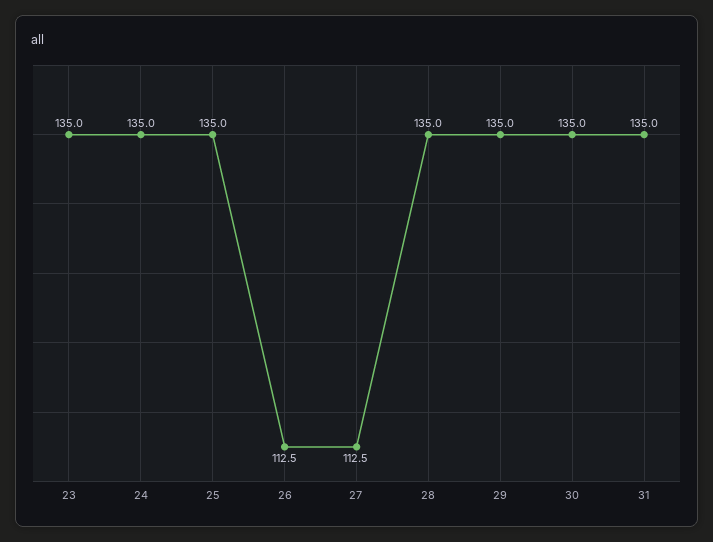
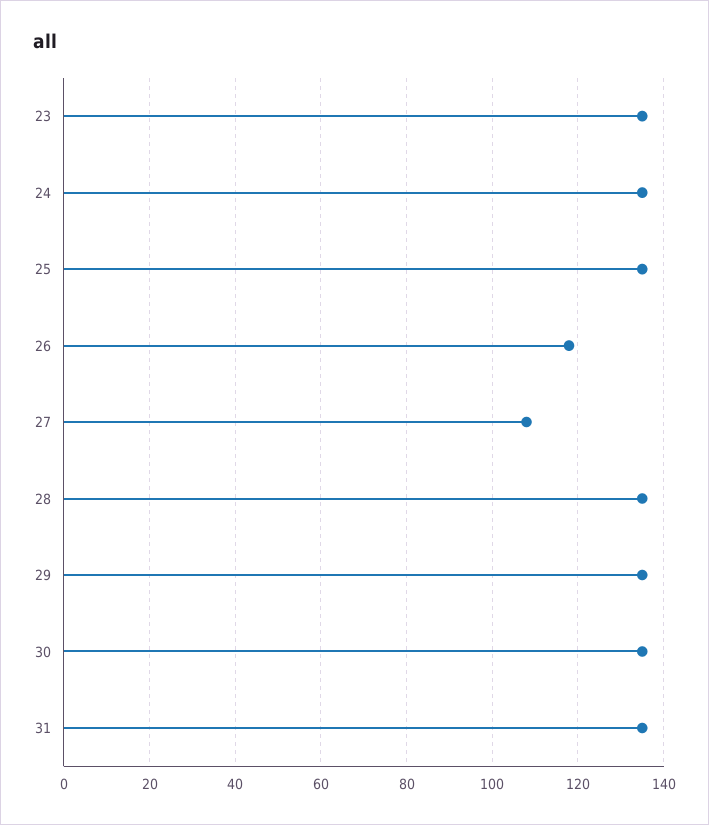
  {
    "23": 135,
    "24": 135,
    "25": 135,
-   "26": 112.5,
+   "26": 118,
-   "27": 112.5,
+   "27": 108,
    "28": 135,
    "29": 135,
    "30": 135,
    "31": 135
  }

